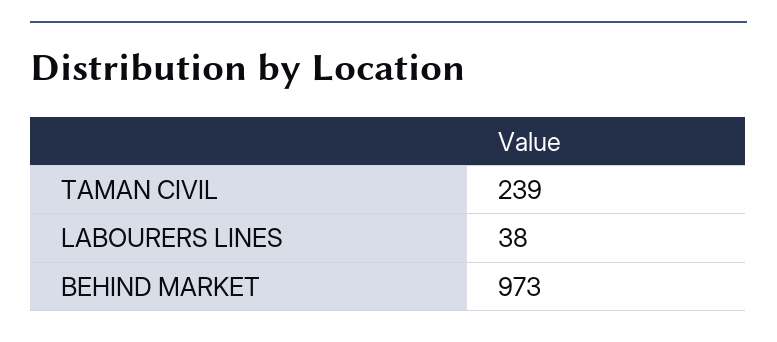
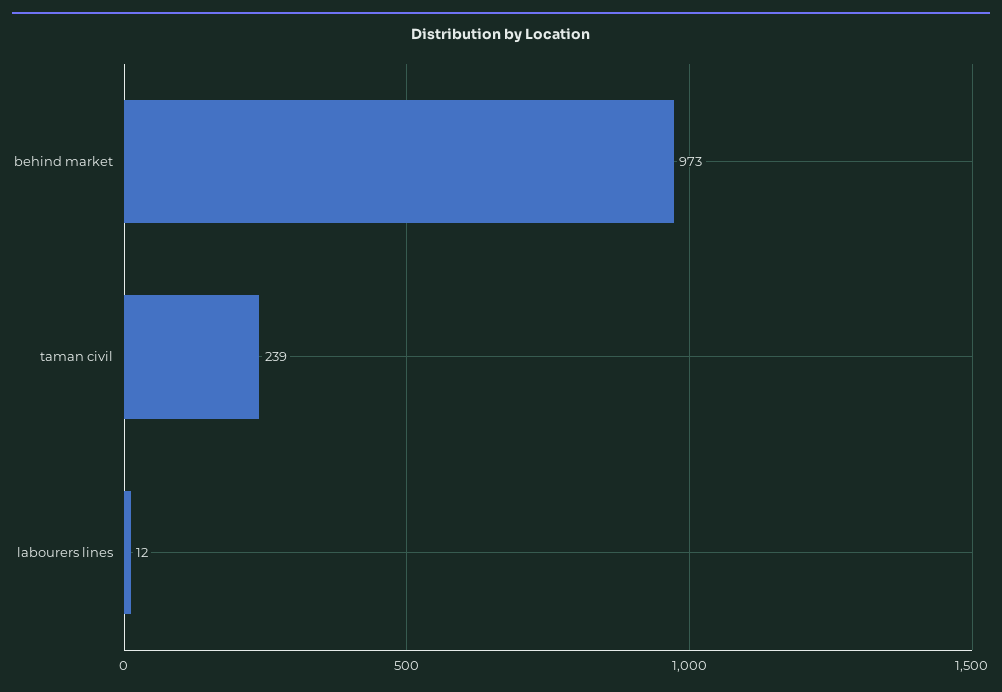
  {
    "TAMAN CIVIL": 239,
-   "LABOURERS LINES": 38,
+   "LABOURERS LINES": 12,
    "BEHIND MARKET": 973
  }

